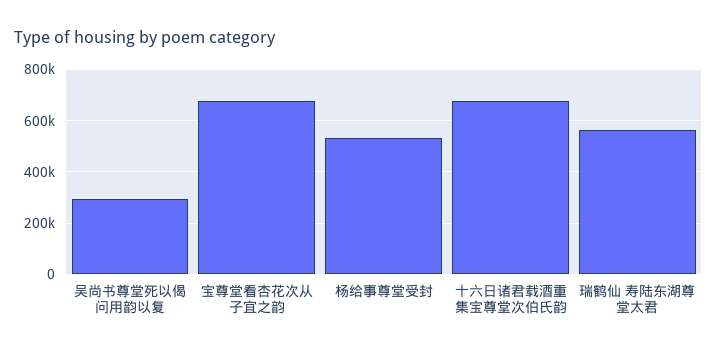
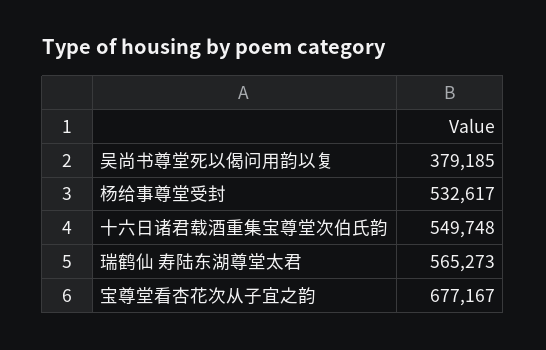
  {
-   "吴尚书尊堂死以偈问用韵以复": 300000,
+   "吴尚书尊堂死以偈问用韵以复": 379185,
    "宝尊堂看杏花次从子宜之韵": 677167,
    "杨给事尊堂受封": 532617,
-   "十六日诸君载酒重集宝尊堂次伯氏韵": 675000,
+   "十六日诸君载酒重集宝尊堂次伯氏韵": 549748,
    "瑞鹤仙 寿陆东湖尊堂太君": 565273
  }

